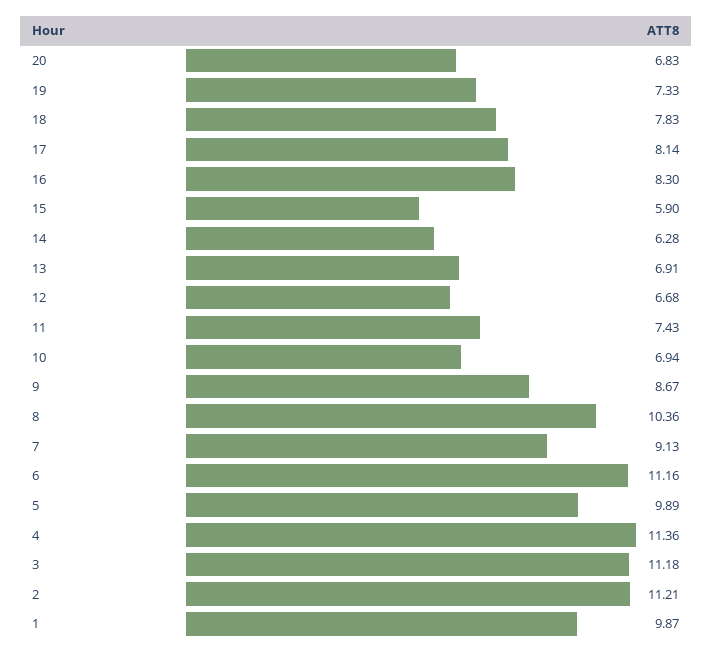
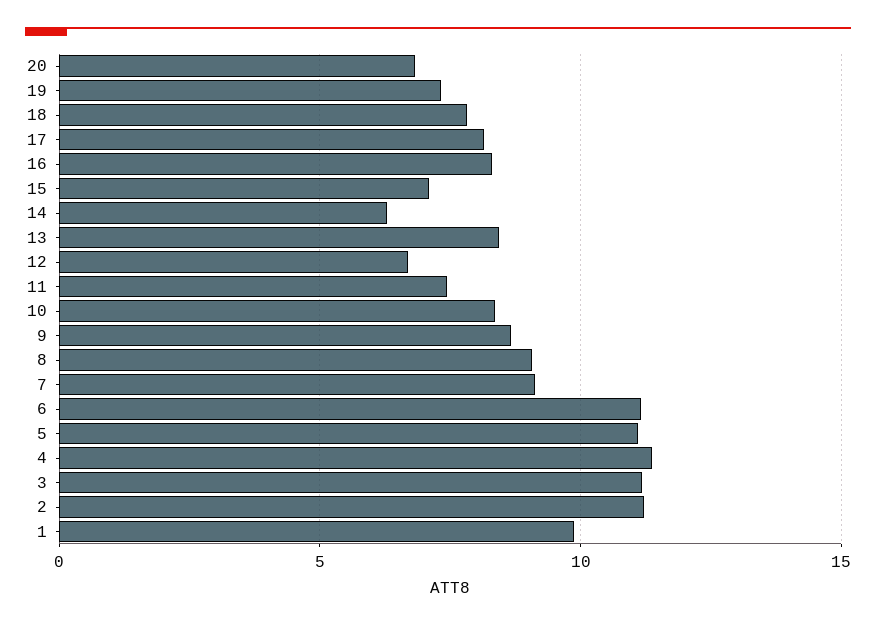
  {
    "20": 6.83,
    "19": 7.33,
    "18": 7.83,
    "17": 8.14,
    "16": 8.3,
-   "15": 5.9,
+   "15": 7,
    "14": 6.28,
-   "13": 6.91,
+   "13": 8.5,
    "12": 6.68,
    "11": 7.43,
-   "10": 6.94,
+   "10": 8.5,
    "9": 8.67,
-   "8": 10.36,
+   "8": 9,
    "7": 9.13,
    "6": 11.16,
-   "5": 9.89,
+   "5": 11,
    "4": 11.36,
    "3": 11.18,
    "2": 11.21,
    "1": 9.87
  }

